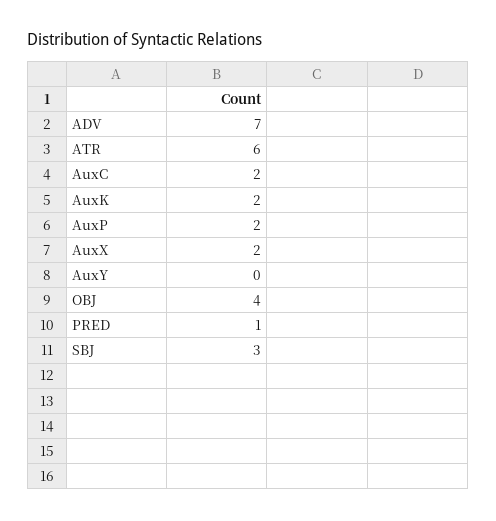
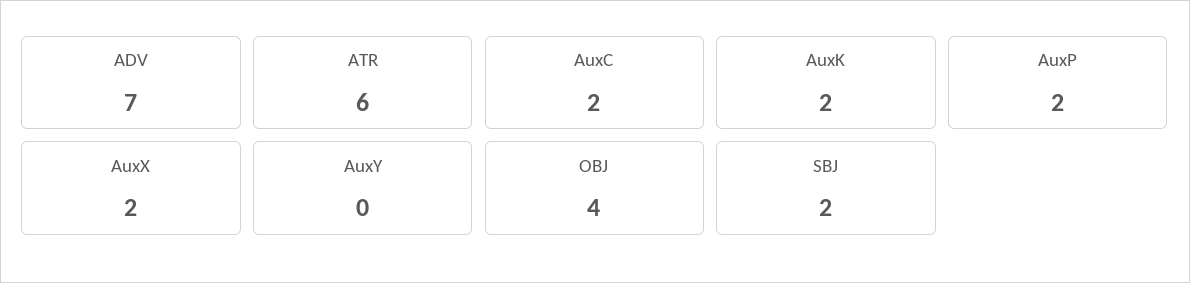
  {
    "ADV": 7,
    "ATR": 6,
    "AuxC": 2,
    "AuxK": 2,
    "AuxP": 2,
    "AuxX": 2,
    "AuxY": 0,
    "OBJ": 4,
-   "PRED": 1,
-   "SBJ": 3
+   "SBJ": 2
  }

